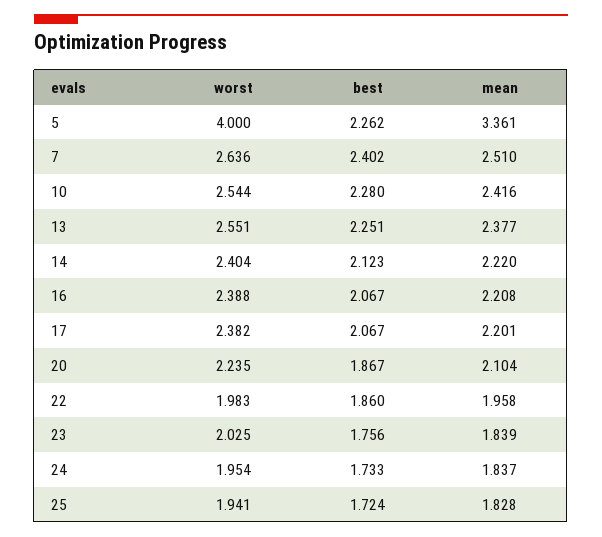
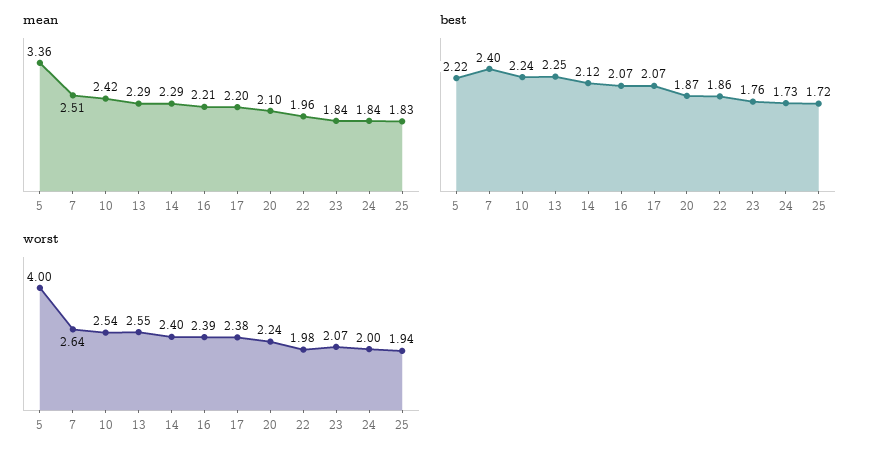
  {
    "worst": {
      "5": 4,
      "7": 2.636,
      "10": 2.544,
      "13": 2.551,
      "14": 2.404,
      "16": 2.388,
      "17": 2.382,
      "20": 2.235,
      "22": 1.983,
-     "23": 2.025,
+     "23": 2.07,
-     "24": 1.954,
+     "24": 2,
      "25": 1.941
    },
    "best": {
-     "5": 2.262,
+     "5": 2.22,
      "7": 2.402,
-     "10": 2.28,
+     "10": 2.24,
      "13": 2.251,
      "14": 2.123,
      "16": 2.067,
      "17": 2.067,
      "20": 1.867,
      "22": 1.86,
      "23": 1.756,
      "24": 1.733,
      "25": 1.724
    },
    "mean": {
      "5": 3.361,
      "7": 2.51,
      "10": 2.416,
-     "13": 2.377,
+     "13": 2.29,
-     "14": 2.22,
+     "14": 2.29,
      "16": 2.208,
      "17": 2.201,
      "20": 2.104,
      "22": 1.958,
      "23": 1.839,
      "24": 1.837,
      "25": 1.828
    }
  }

